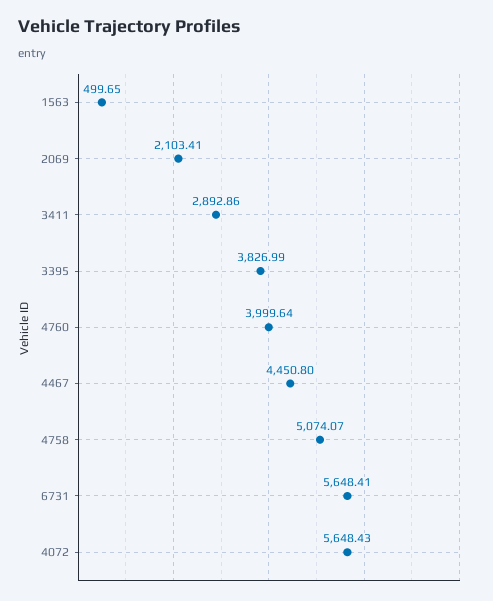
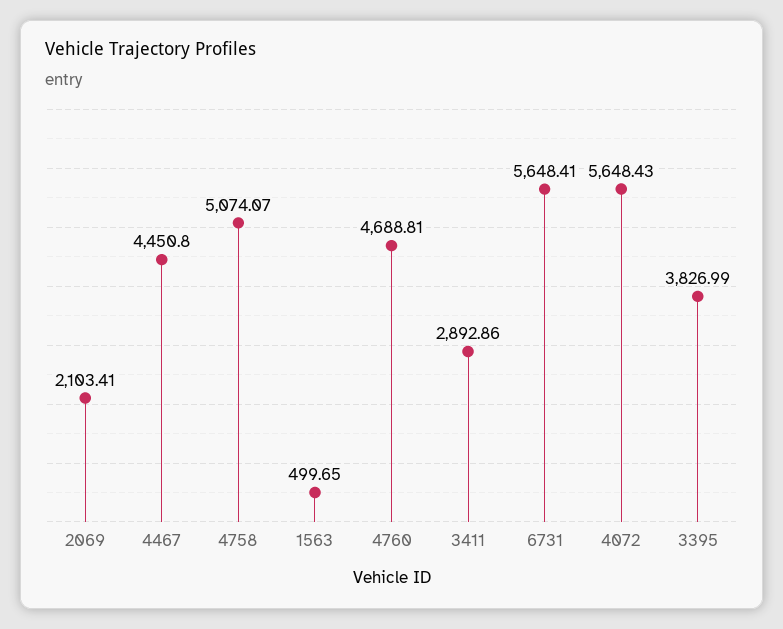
  {
    "1563": 499.65,
    "2069": 2103.41,
    "3411": 2892.86,
    "3395": 3826.99,
-   "4760": 3999.64,
+   "4760": 4688.81,
    "4467": 4450.8,
    "4758": 5074.07,
    "6731": 5648.41,
    "4072": 5648.43
  }

